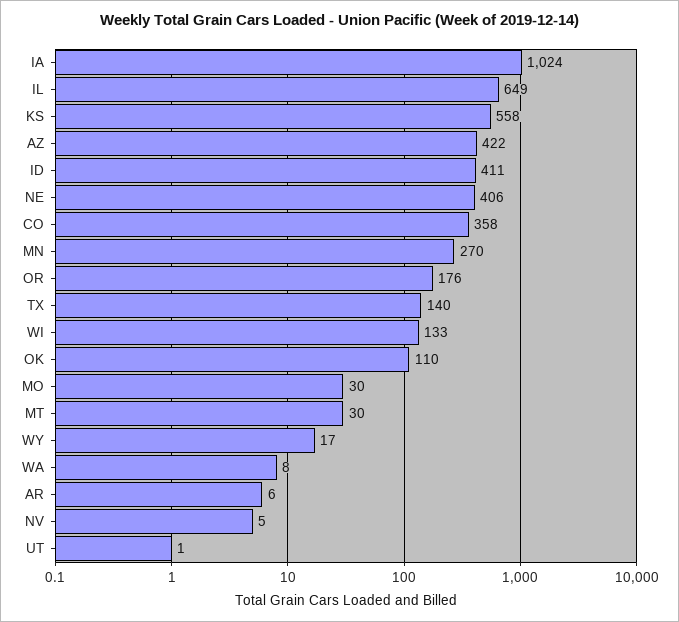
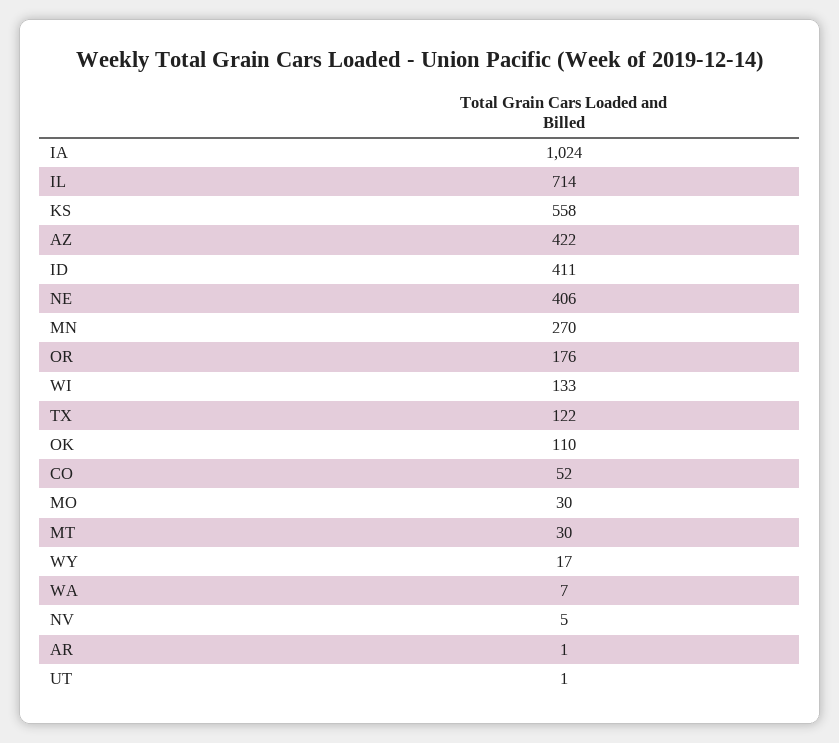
  {
    "IA": 1024,
-   "IL": 649,
+   "IL": 714,
    "KS": 558,
    "AZ": 422,
    "ID": 411,
    "NE": 406,
-   "CO": 358,
+   "CO": 52,
    "MN": 270,
    "OR": 176,
-   "TX": 140,
+   "TX": 122,
    "WI": 133,
    "OK": 110,
    "MO": 30,
    "MT": 30,
    "WY": 17,
-   "WA": 8,
+   "WA": 7,
-   "AR": 6,
+   "AR": 1,
    "NV": 5,
    "UT": 1
  }

